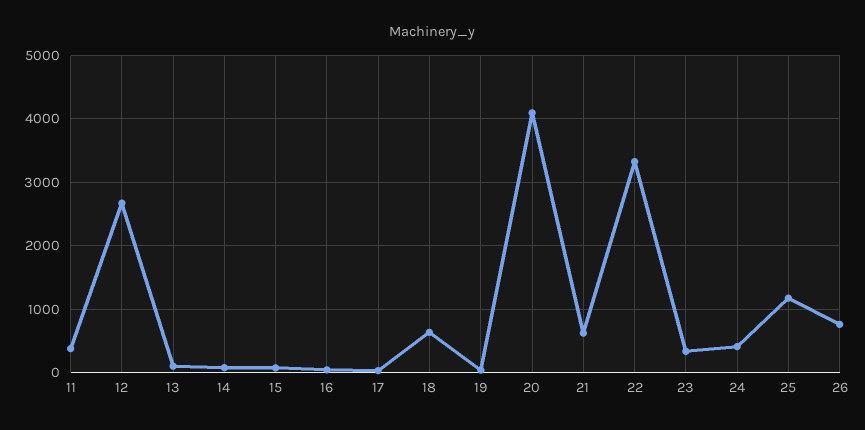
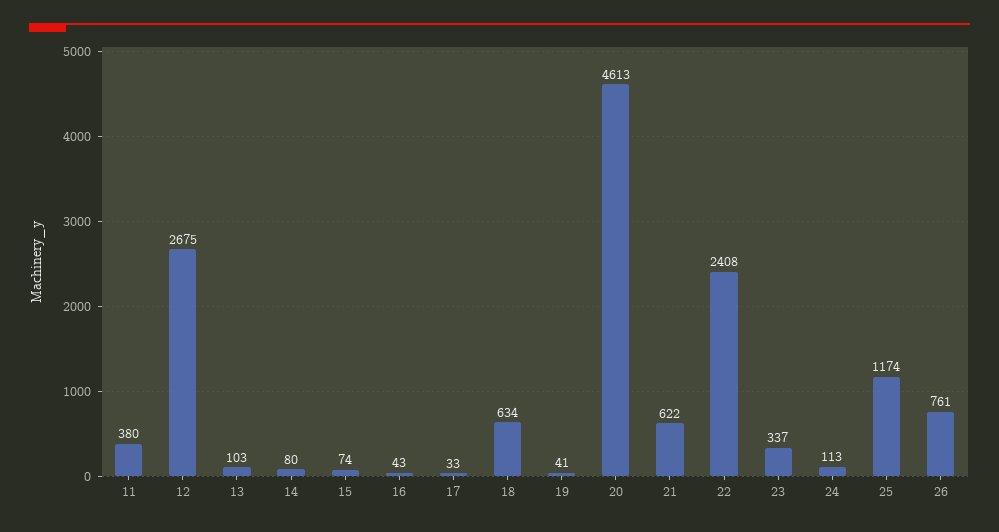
  {
    "11": 380,
    "12": 2675,
    "13": 103,
    "14": 80,
    "15": 74,
    "16": 43,
    "17": 33,
    "18": 634,
    "19": 41,
-   "20": 4100,
+   "20": 4613,
    "21": 622,
-   "22": 3300,
+   "22": 2408,
    "23": 337,
-   "24": 400,
+   "24": 113,
    "25": 1174,
    "26": 761
  }

